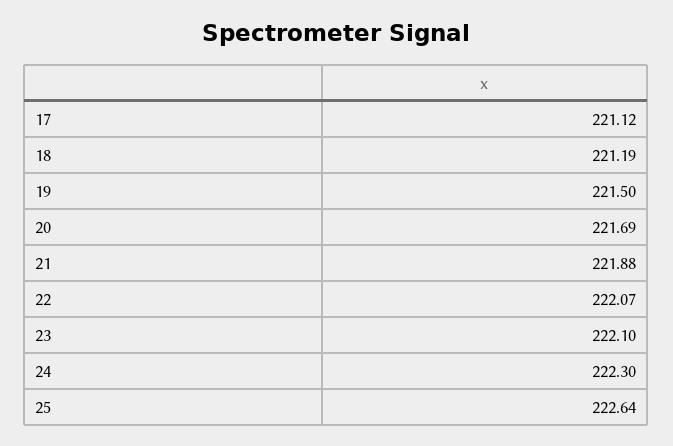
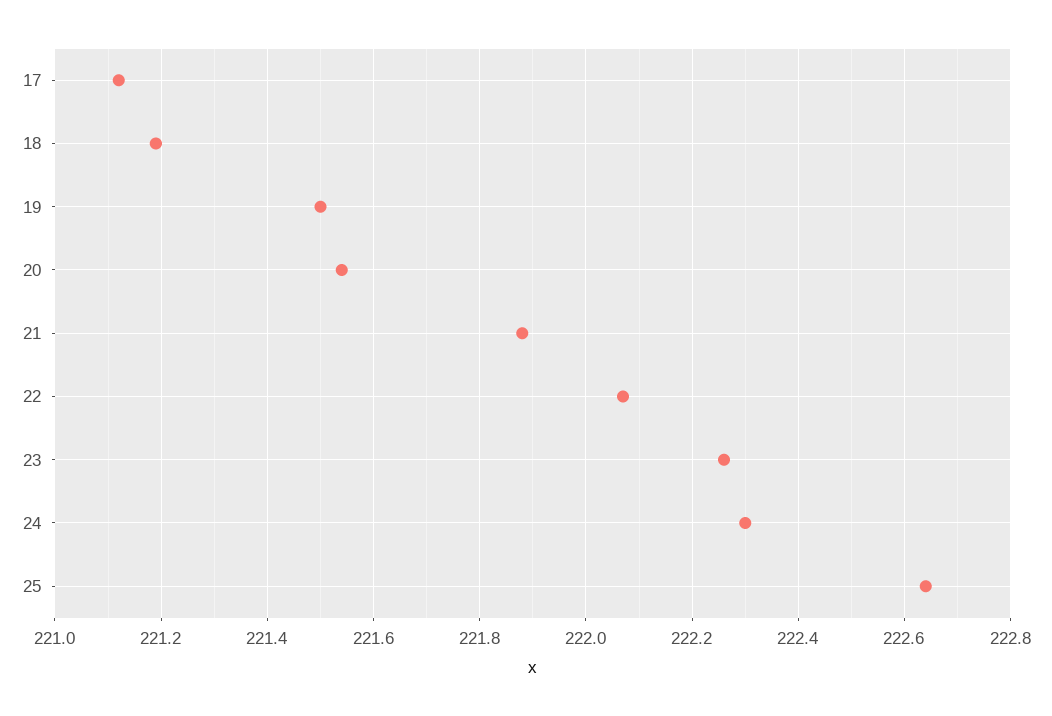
  {
    "17": 221.12,
    "18": 221.19,
    "19": 221.5,
-   "20": 221.69,
+   "20": 221.55,
    "21": 221.88,
    "22": 222.07,
-   "23": 222.1,
+   "23": 222.25,
    "24": 222.3,
    "25": 222.64
  }

